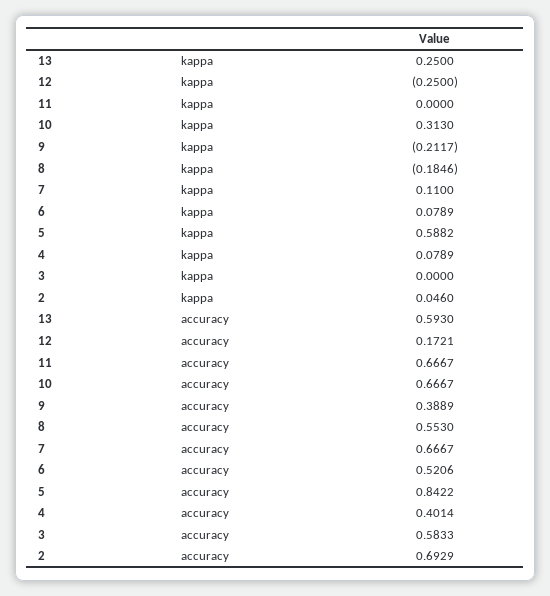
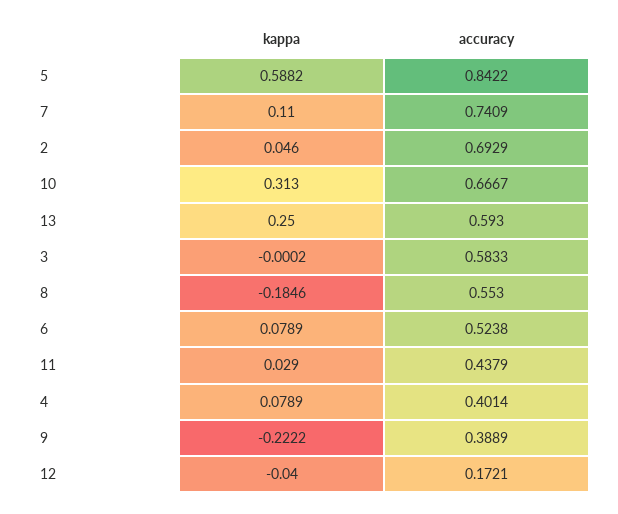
  {
    "13": {
      "kappa": 0.25,
      "accuracy": 0.593
    },
    "12": {
-     "kappa": -0.25,
+     "kappa": -0.04,
      "accuracy": 0.1721
    },
    "11": {
-     "kappa": 0,
+     "kappa": 0.029,
-     "accuracy": 0.6667
+     "accuracy": 0.4379
    },
    "10": {
      "kappa": 0.313,
      "accuracy": 0.6667
    },
    "9": {
-     "kappa": -0.2117,
+     "kappa": -0.2222,
      "accuracy": 0.3889
    },
    "8": {
      "kappa": -0.1846,
      "accuracy": 0.553
    },
    "7": {
      "kappa": 0.11,
-     "accuracy": 0.6667
+     "accuracy": 0.7409
    },
    "6": {
      "kappa": 0.0789,
-     "accuracy": 0.5206
+     "accuracy": 0.5238
    },
    "5": {
      "kappa": 0.5882,
      "accuracy": 0.8422
    },
    "4": {
      "kappa": 0.0789,
      "accuracy": 0.4014
    },
    "3": {
-     "kappa": 0,
+     "kappa": -0.0002,
      "accuracy": 0.5833
    },
    "2": {
      "kappa": 0.046,
      "accuracy": 0.6929
    }
  }

